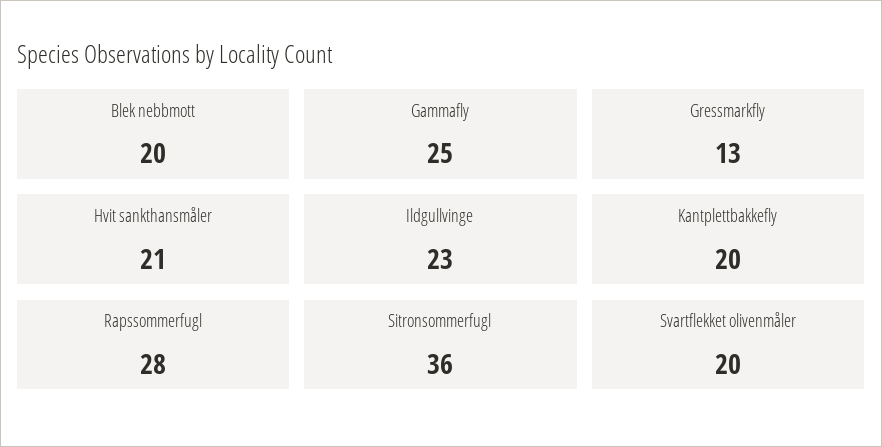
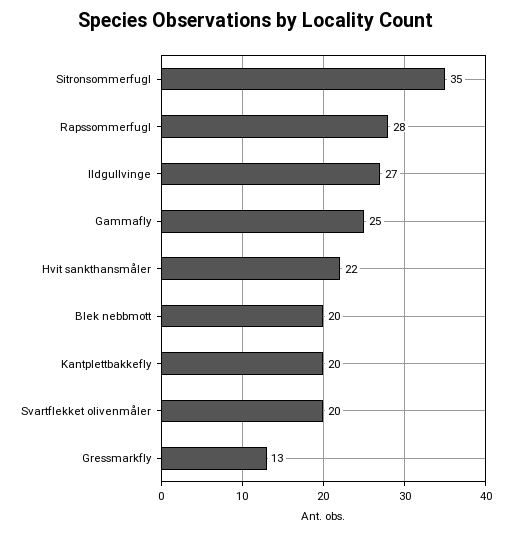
  {
    "Blek nebbmott": 20,
    "Gammafly": 25,
    "Gressmarkfly": 13,
-   "Hvit sankthansmåler": 21,
+   "Hvit sankthansmåler": 22,
-   "Ildgullvinge": 23,
+   "Ildgullvinge": 27,
    "Kantplettbakkefly": 20,
    "Rapssommerfugl": 28,
-   "Sitronsommerfugl": 36,
+   "Sitronsommerfugl": 35,
    "Svartflekket olivenmåler": 20
  }

